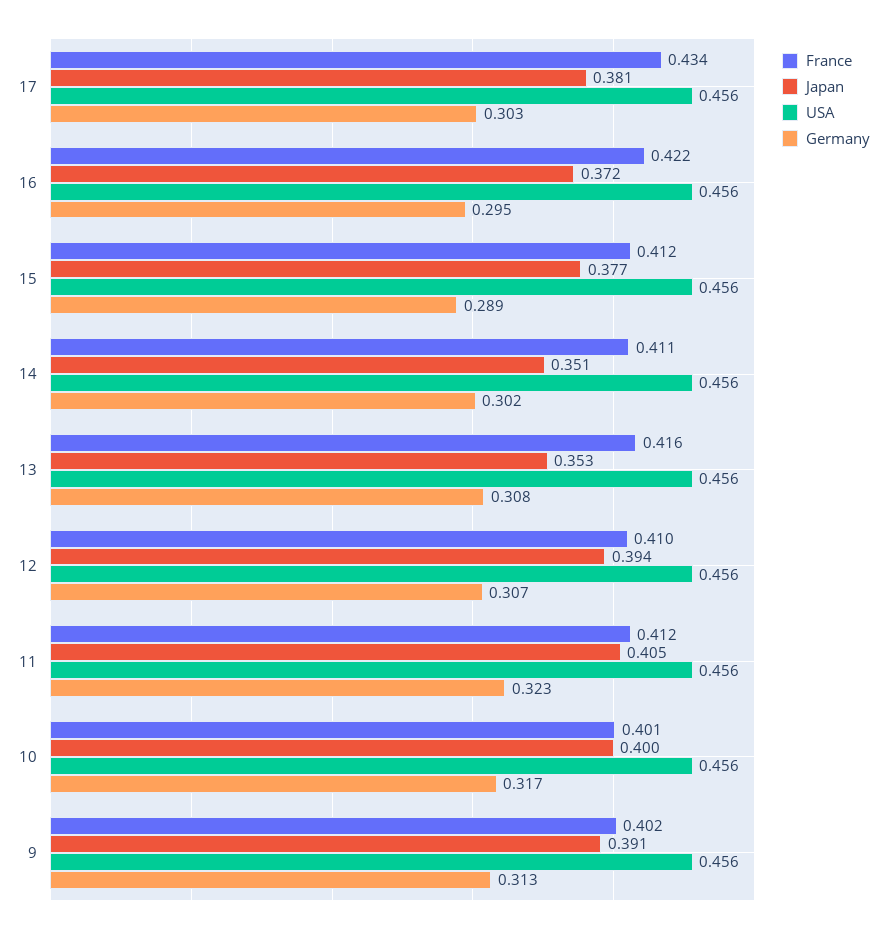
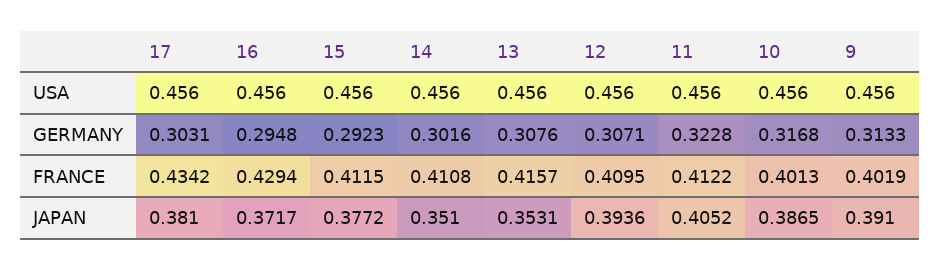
  {
    "France": {
      "17": 0.4342,
-     "16": 0.422,
+     "16": 0.4294,
      "15": 0.4115,
      "14": 0.4108,
      "13": 0.4157,
      "12": 0.4095,
      "11": 0.4122,
      "10": 0.4013,
      "9": 0.4019
    },
    "Japan": {
      "17": 0.381,
      "16": 0.3717,
      "15": 0.3772,
      "14": 0.351,
      "13": 0.3531,
      "12": 0.3936,
      "11": 0.4052,
-     "10": 0.4,
+     "10": 0.3865,
      "9": 0.391
    },
    "USA": {
      "17": 0.456,
      "16": 0.456,
      "15": 0.456,
      "14": 0.456,
      "13": 0.456,
      "12": 0.456,
      "11": 0.456,
      "10": 0.456,
      "9": 0.456
    },
    "Germany": {
      "17": 0.3031,
      "16": 0.2948,
-     "15": 0.289,
+     "15": 0.2923,
      "14": 0.3016,
      "13": 0.3076,
      "12": 0.3071,
      "11": 0.3228,
      "10": 0.3168,
      "9": 0.3133
    }
  }

